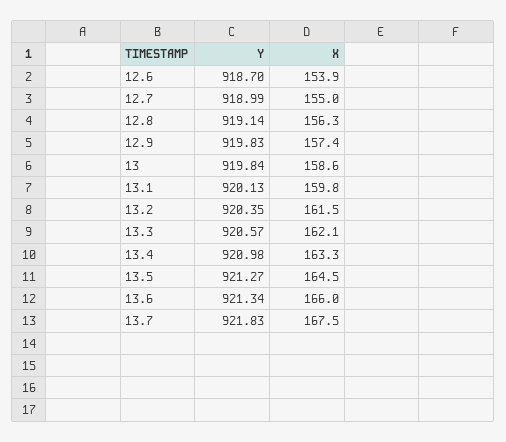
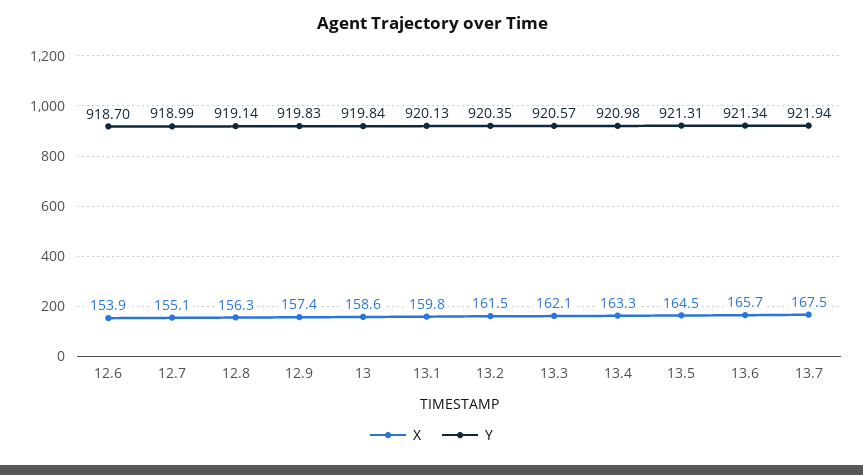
  {
    "Y": {
      "12.6": 918.7,
      "12.7": 918.99,
      "12.8": 919.14,
      "12.9": 919.83,
      "13": 919.84,
      "13.1": 920.13,
      "13.2": 920.35,
      "13.3": 920.57,
      "13.4": 920.98,
-     "13.5": 921.27,
+     "13.5": 921.31,
      "13.6": 921.34,
-     "13.7": 921.83
+     "13.7": 921.94
    },
    "X": {
      "12.6": 153.9,
-     "12.7": 155,
+     "12.7": 155.1,
      "12.8": 156.3,
      "12.9": 157.4,
      "13": 158.6,
      "13.1": 159.8,
      "13.2": 161.5,
      "13.3": 162.1,
      "13.4": 163.3,
      "13.5": 164.5,
-     "13.6": 166,
+     "13.6": 165.7,
      "13.7": 167.5
    }
  }

